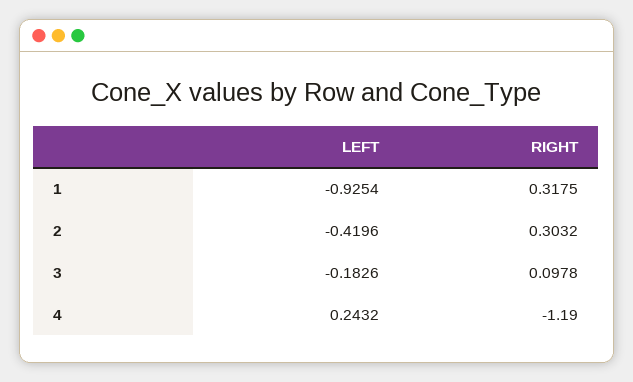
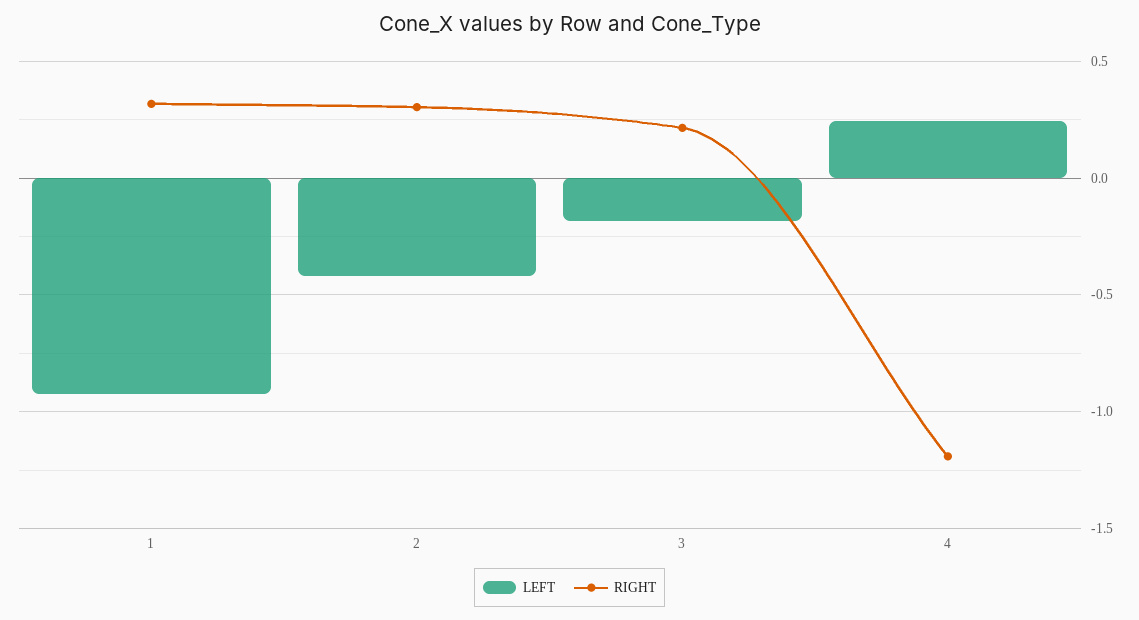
  {
    "LEFT": {
      "1": -0.9254,
      "2": -0.4196,
      "3": -0.1826,
      "4": 0.2432
    },
    "RIGHT": {
      "1": 0.3175,
      "2": 0.3032,
-     "3": 0.0978,
+     "3": 0.2,
      "4": -1.19
    }
  }

